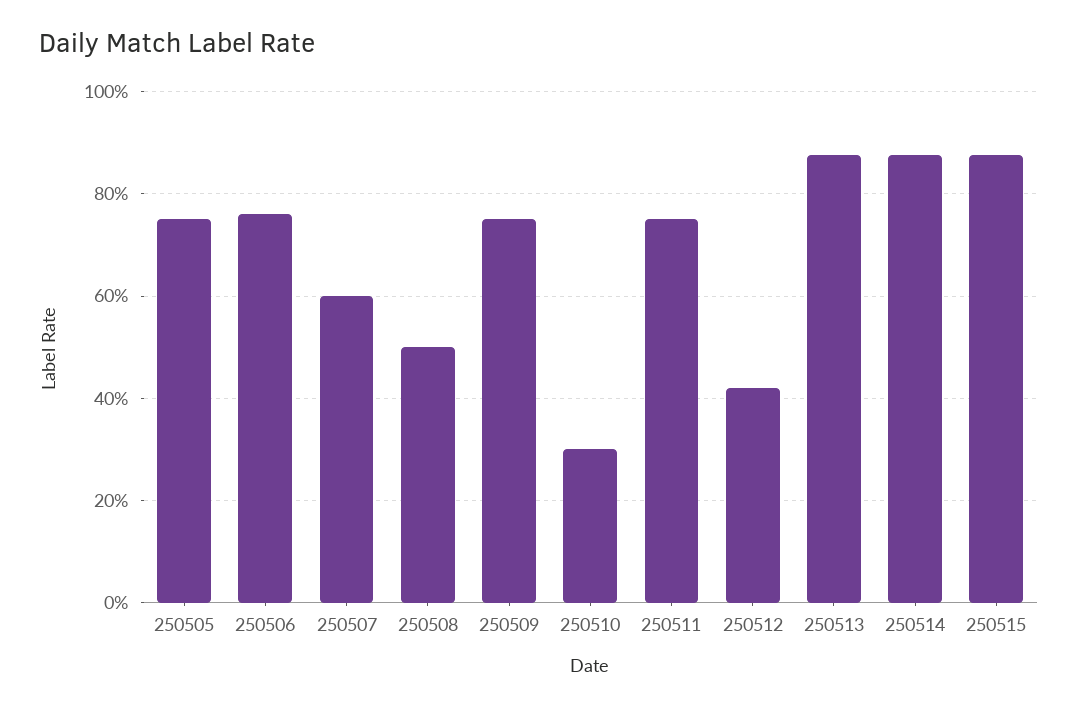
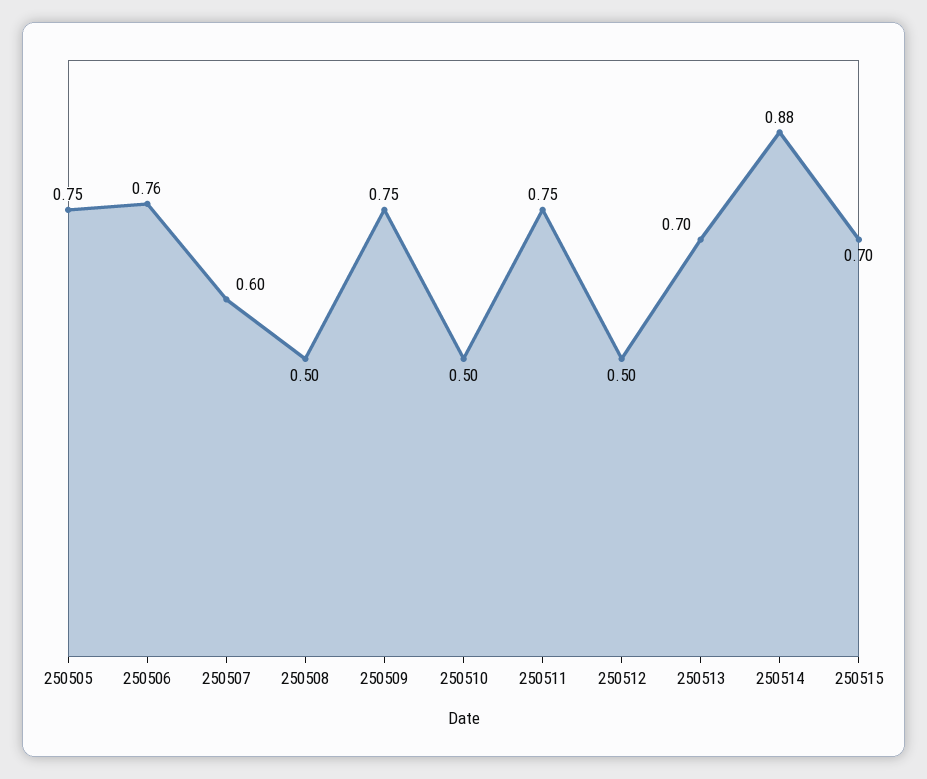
  {
    "250505": 0.75,
    "250506": 0.76,
    "250507": 0.6,
    "250508": 0.5,
    "250509": 0.75,
-   "250510": 0.3,
+   "250510": 0.5,
    "250511": 0.75,
-   "250512": 0.42,
+   "250512": 0.5,
-   "250513": 0.88,
+   "250513": 0.7,
    "250514": 0.88,
-   "250515": 0.88
+   "250515": 0.7
  }

